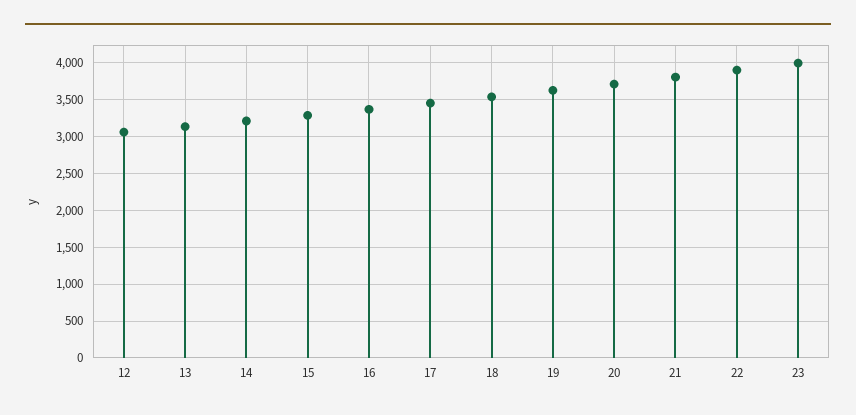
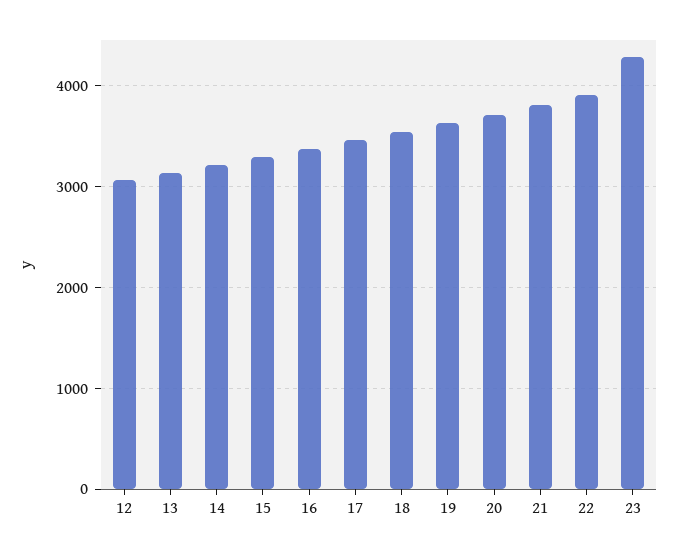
  {
    "12": 3100,
    "13": 3100,
    "14": 3200,
    "15": 3300,
    "16": 3400,
    "17": 3500,
    "18": 3500,
    "19": 3600,
    "20": 3700,
    "21": 3800,
    "22": 3900,
-   "23": 4000
+   "23": 4300
  }

